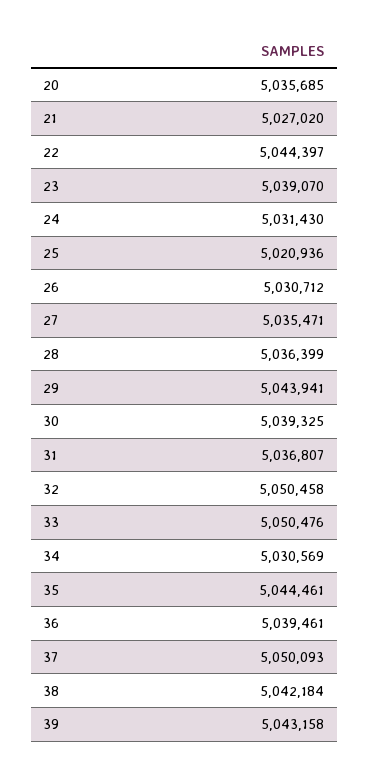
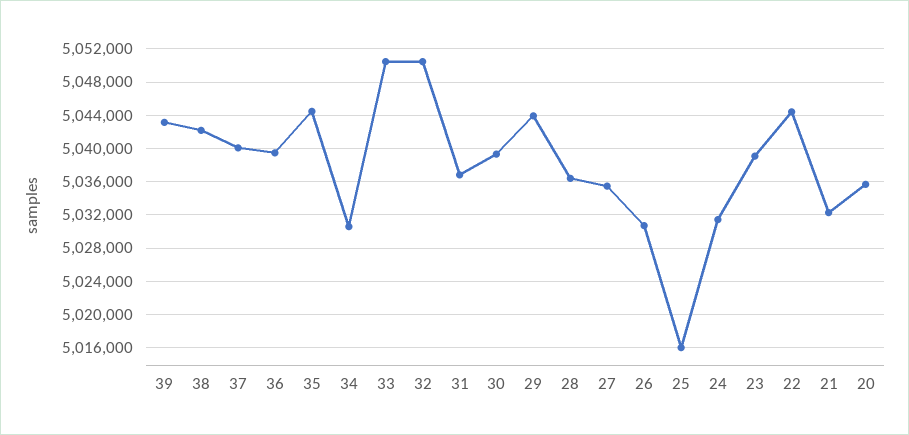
  {
    "20": 5035685,
-   "21": 5027020,
+   "21": 5032000,
    "22": 5044397,
    "23": 5039070,
    "24": 5031430,
-   "25": 5020936,
+   "25": 5016000,
    "26": 5030712,
    "27": 5035471,
    "28": 5036399,
    "29": 5043941,
    "30": 5039325,
    "31": 5036807,
    "32": 5050458,
    "33": 5050476,
    "34": 5030569,
    "35": 5044461,
    "36": 5039461,
-   "37": 5050093,
+   "37": 5040000,
    "38": 5042184,
    "39": 5043158
  }

